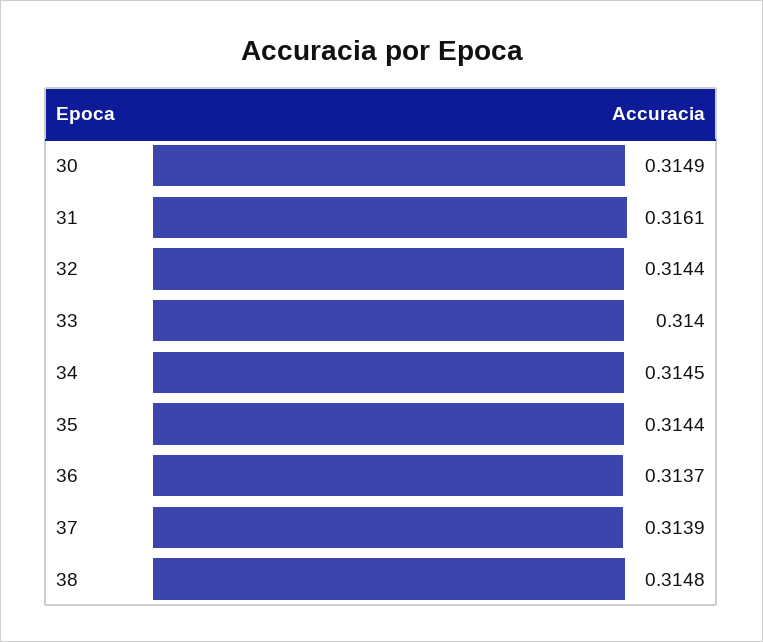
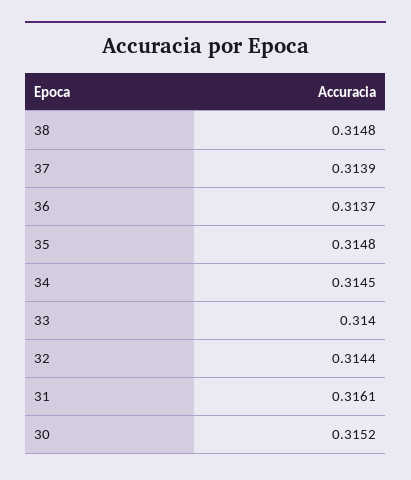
  {
-   "30": 0.3149,
+   "30": 0.3152,
    "31": 0.3161,
    "32": 0.3144,
    "33": 0.314,
    "34": 0.3145,
-   "35": 0.3144,
+   "35": 0.3148,
    "36": 0.3137,
    "37": 0.3139,
    "38": 0.3148
  }

